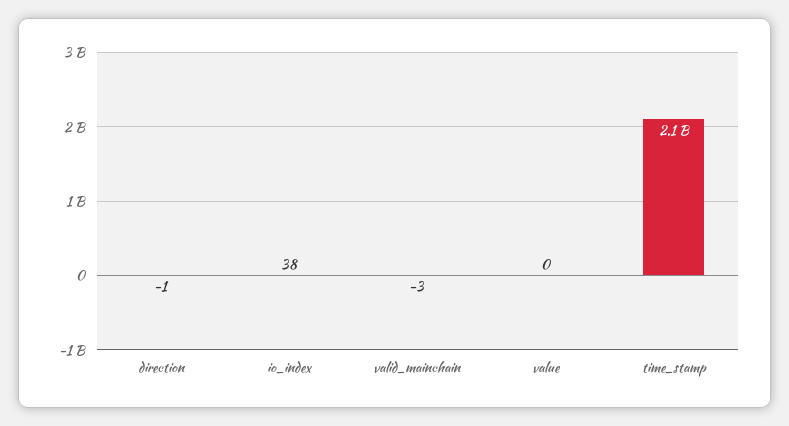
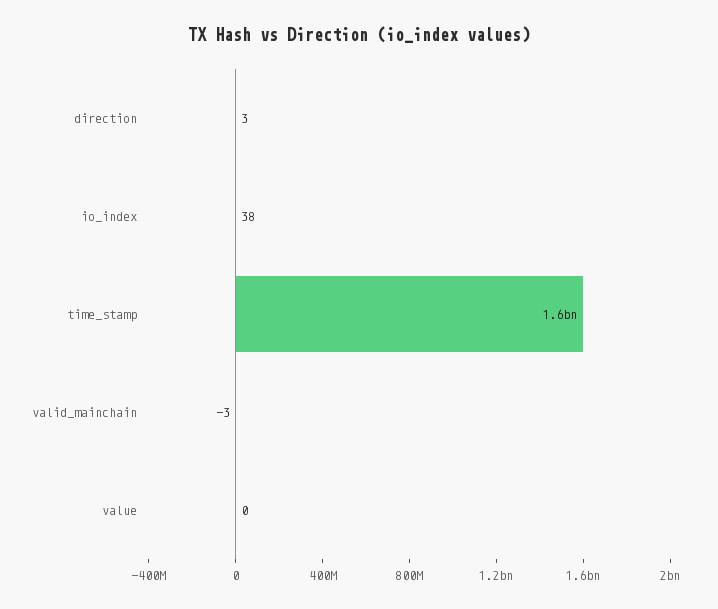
  {
-   "direction": -1,
+   "direction": 3,
    "io_index": 38,
    "valid_mainchain": -3,
    "value": 0,
-   "time_stamp": 2100000000
+   "time_stamp": 1600000000
  }

